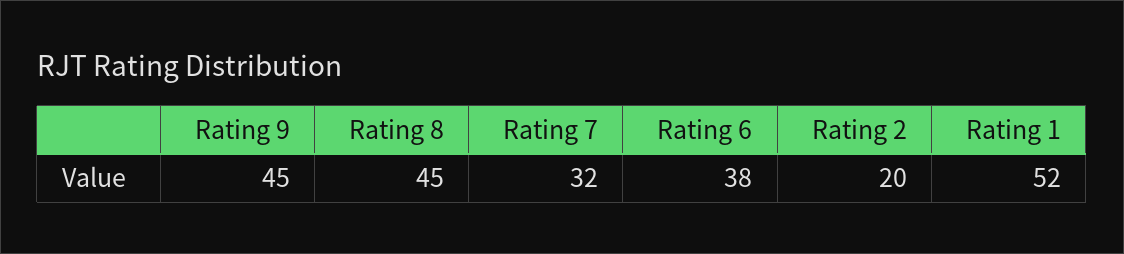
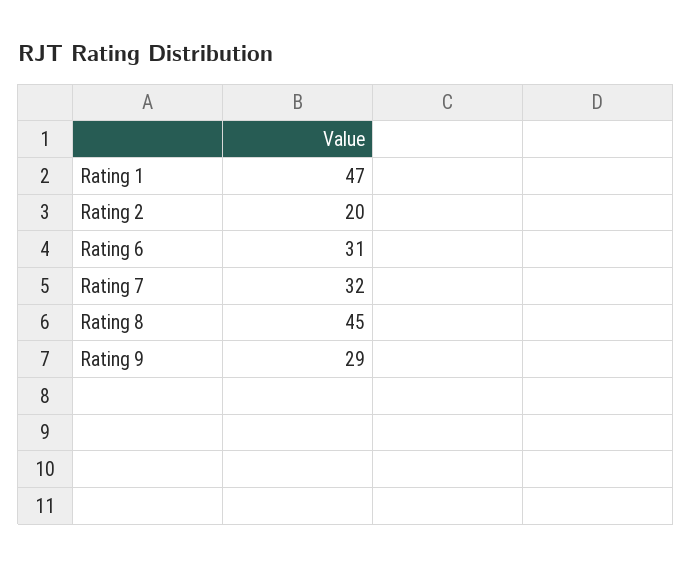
  {
-   "Rating 9": 45,
+   "Rating 9": 29,
    "Rating 8": 45,
    "Rating 7": 32,
-   "Rating 6": 38,
+   "Rating 6": 31,
    "Rating 2": 20,
-   "Rating 1": 52
+   "Rating 1": 47
  }

